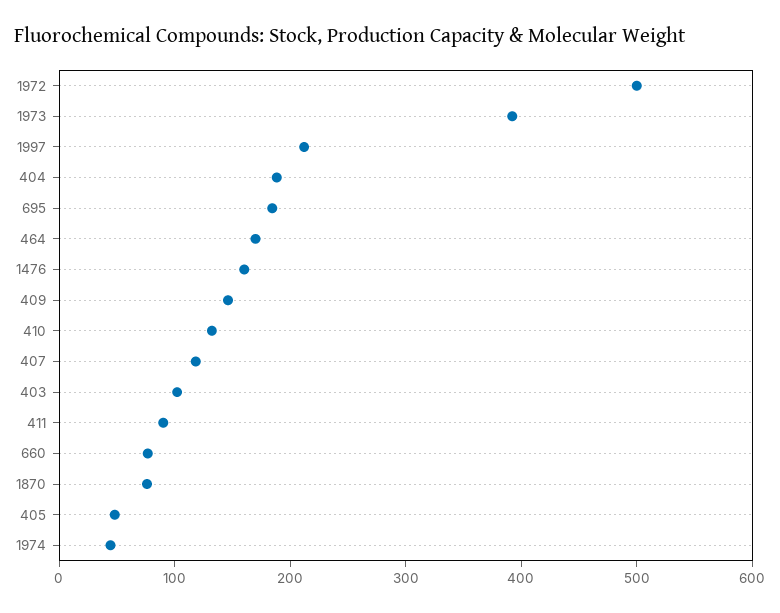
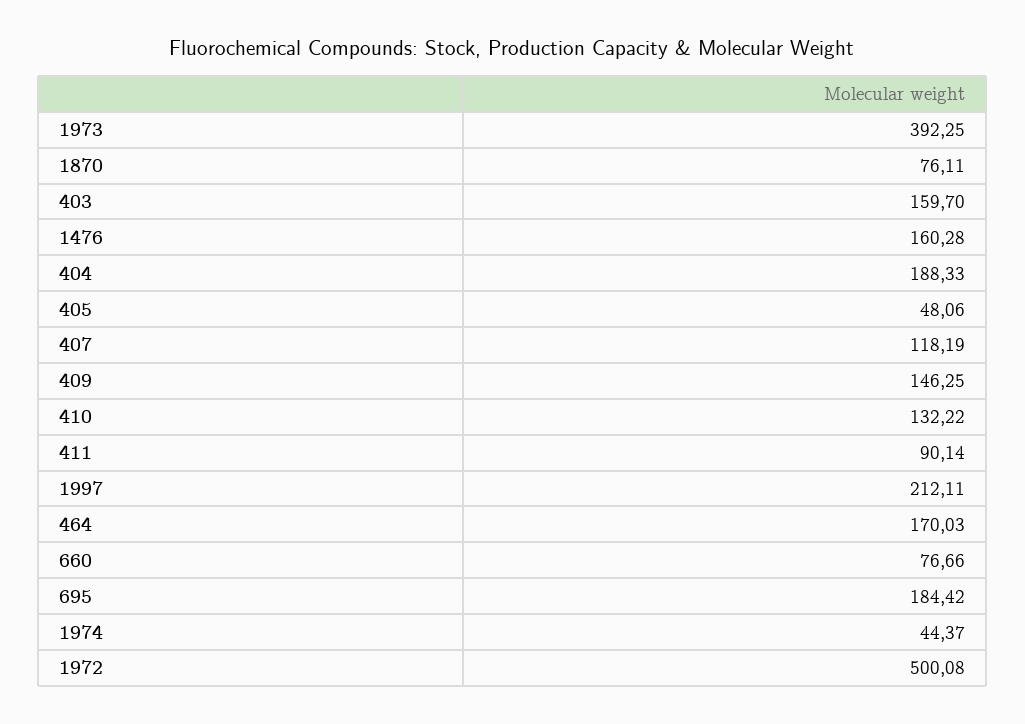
  {
    "1972": 500.08,
    "1973": 392.25,
    "1997": 212.11,
    "404": 188.33,
    "695": 184.42,
    "464": 170.03,
    "1476": 160.28,
    "409": 146.25,
    "410": 132.22,
    "407": 118.19,
-   "403": 100,
+   "403": 159.7,
    "411": 90.14,
    "660": 76.66,
    "1870": 76.11,
    "405": 48.06,
    "1974": 44.37
  }

